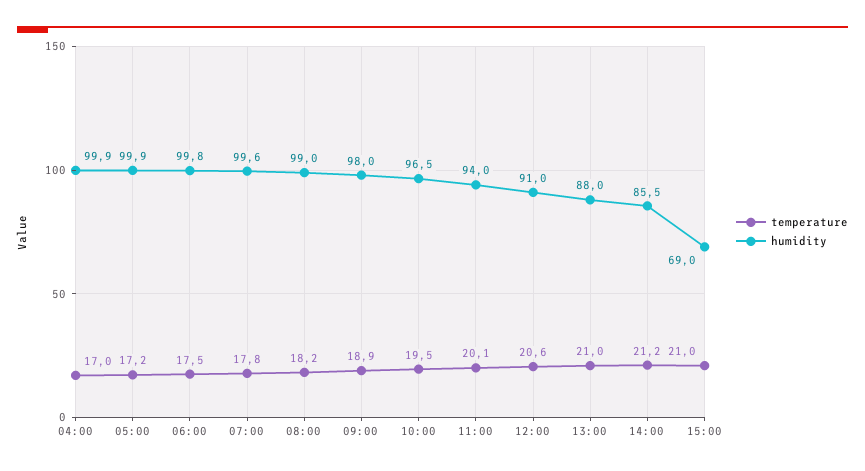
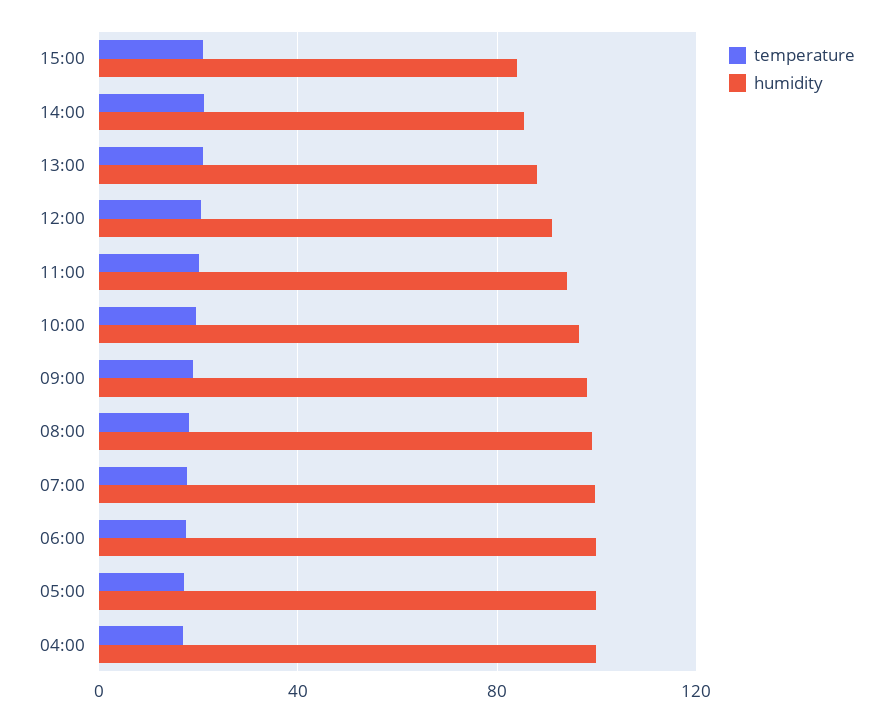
  {
    "temperature": {
      "04:00": 17,
      "05:00": 17.2,
      "06:00": 17.5,
      "07:00": 17.8,
      "08:00": 18.2,
      "09:00": 18.9,
      "10:00": 19.5,
      "11:00": 20.1,
      "12:00": 20.6,
      "13:00": 21,
      "14:00": 21.2,
      "15:00": 21
    },
    "humidity": {
      "04:00": 99.9,
      "05:00": 99.9,
      "06:00": 99.8,
      "07:00": 99.6,
      "08:00": 99,
      "09:00": 98,
      "10:00": 96.5,
      "11:00": 94,
      "12:00": 91,
      "13:00": 88,
      "14:00": 85.5,
-     "15:00": 69
+     "15:00": 85
    }
  }

